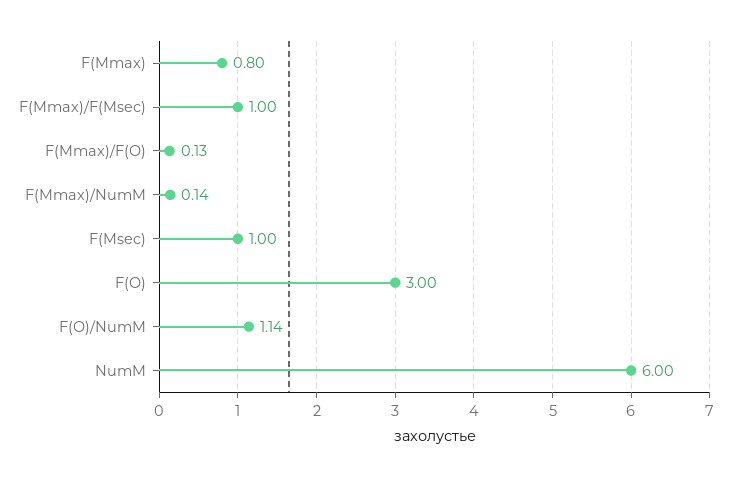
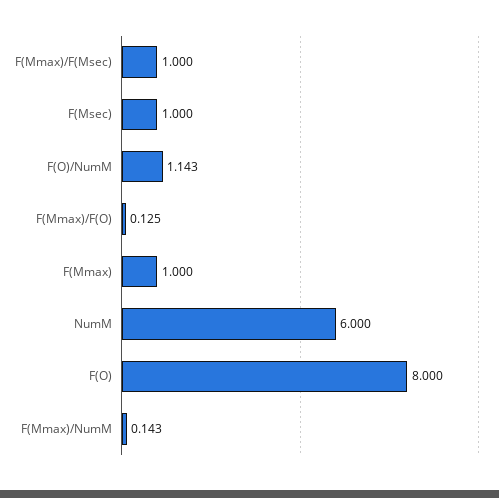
  {
-   "F(Mmax)": 0.8,
+   "F(Mmax)": 1,
    "F(Mmax)/F(Msec)": 1,
    "F(Mmax)/F(O)": 0.125,
    "F(Mmax)/NumM": 0.143,
    "F(Msec)": 1,
-   "F(O)": 3,
+   "F(O)": 8,
    "F(O)/NumM": 1.143,
    "NumM": 6
  }

